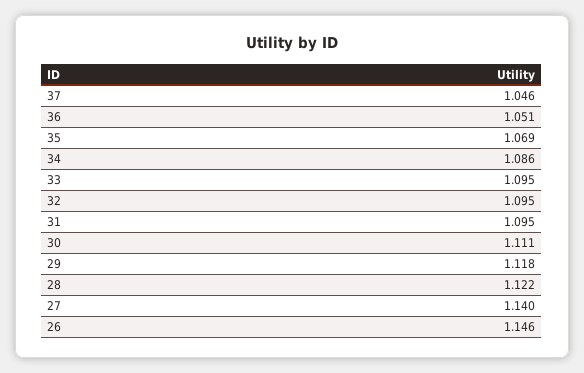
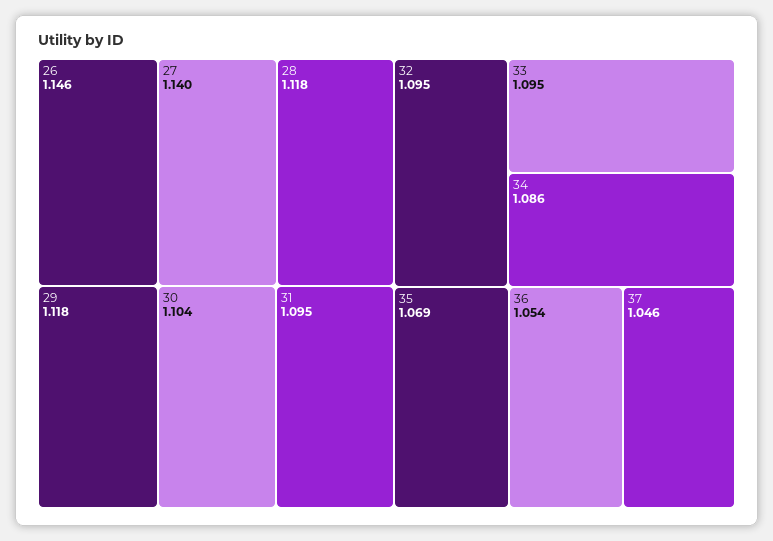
  {
    "37": 1.046,
-   "36": 1.051,
+   "36": 1.054,
    "35": 1.069,
    "34": 1.086,
    "33": 1.095,
    "32": 1.095,
    "31": 1.095,
-   "30": 1.111,
+   "30": 1.104,
    "29": 1.118,
-   "28": 1.122,
+   "28": 1.118,
    "27": 1.14,
    "26": 1.146
  }

